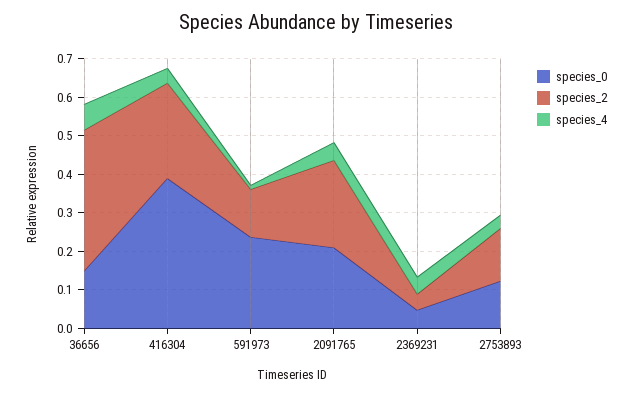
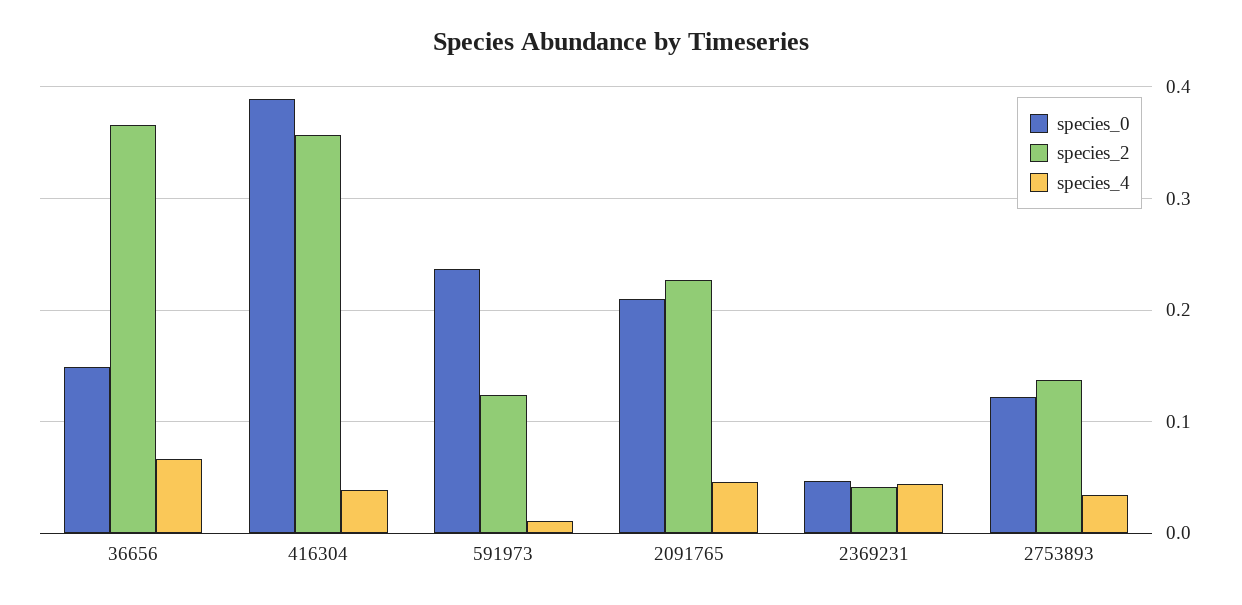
  {
    "species_0": {
      "36656": 0.15,
      "416304": 0.39,
      "591973": 0.24,
      "2091765": 0.21,
      "2369231": 0.05,
      "2753893": 0.12
    },
    "species_2": {
      "36656": 0.37,
-     "416304": 0.25,
+     "416304": 0.36,
      "591973": 0.12,
      "2091765": 0.23,
      "2369231": 0.04,
      "2753893": 0.14
    },
    "species_4": {
      "36656": 0.07,
      "416304": 0.04,
      "591973": 0.01,
      "2091765": 0.05,
      "2369231": 0.04,
      "2753893": 0.03
    }
  }

